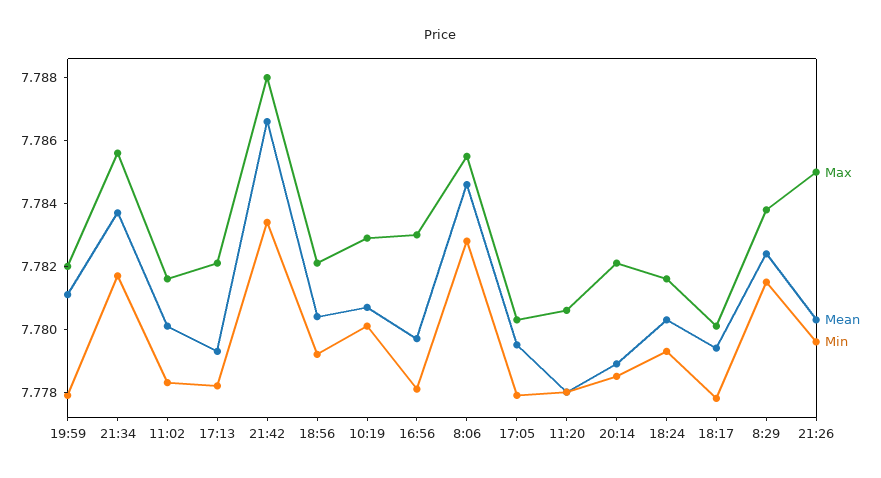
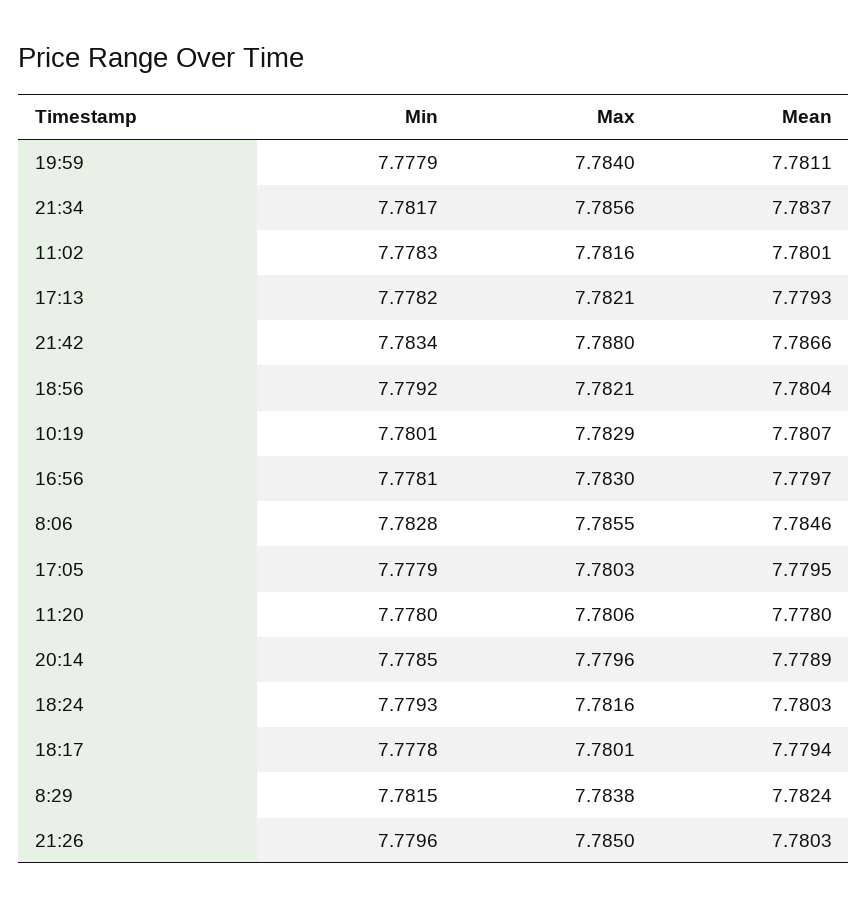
  {
    "Max": {
-     "19:59": 7.782,
+     "19:59": 7.784,
      "21:34": 7.7856,
      "11:02": 7.7816,
      "17:13": 7.7821,
      "21:42": 7.788,
      "18:56": 7.7821,
      "10:19": 7.7829,
      "16:56": 7.783,
      "8:06": 7.7855,
      "17:05": 7.7803,
      "11:20": 7.7806,
-     "20:14": 7.782,
+     "20:14": 7.7796,
      "18:24": 7.7816,
      "18:17": 7.7801,
      "8:29": 7.7838,
      "21:26": 7.785
    },
    "Mean": {
      "19:59": 7.7811,
      "21:34": 7.7837,
      "11:02": 7.7801,
      "17:13": 7.7793,
      "21:42": 7.7866,
      "18:56": 7.7804,
      "10:19": 7.7807,
      "16:56": 7.7797,
      "8:06": 7.7846,
      "17:05": 7.7795,
      "11:20": 7.778,
      "20:14": 7.7789,
      "18:24": 7.7803,
      "18:17": 7.7794,
      "8:29": 7.7824,
      "21:26": 7.7803
    },
    "Min": {
      "19:59": 7.7779,
      "21:34": 7.7817,
      "11:02": 7.7783,
      "17:13": 7.7782,
      "21:42": 7.7834,
      "18:56": 7.7792,
      "10:19": 7.7801,
      "16:56": 7.7781,
      "8:06": 7.7828,
      "17:05": 7.7779,
      "11:20": 7.778,
      "20:14": 7.7785,
      "18:24": 7.7793,
      "18:17": 7.7778,
      "8:29": 7.7815,
      "21:26": 7.7796
    }
  }

